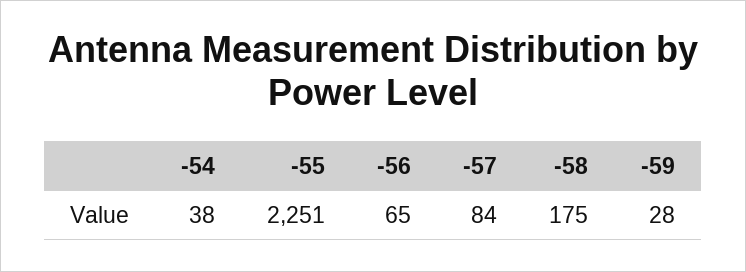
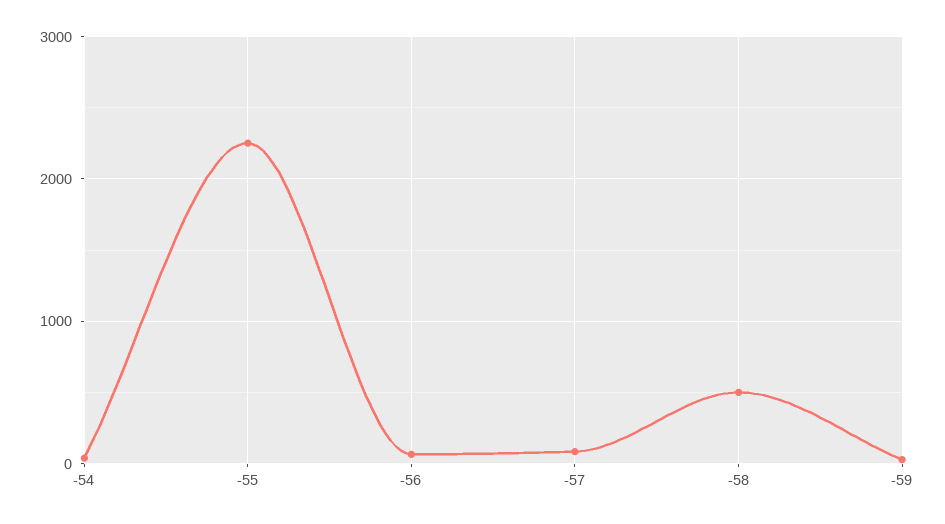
  {
    "-54": 38,
    "-55": 2251,
    "-56": 65,
    "-57": 84,
-   "-58": 175,
+   "-58": 500,
    "-59": 28
  }

